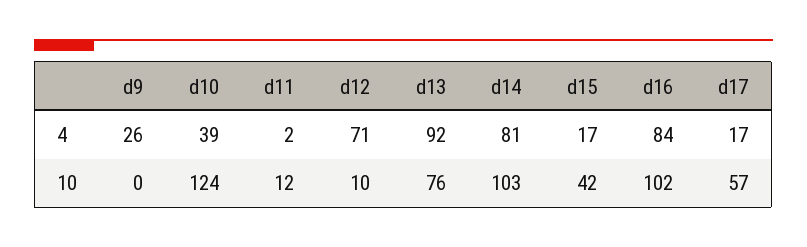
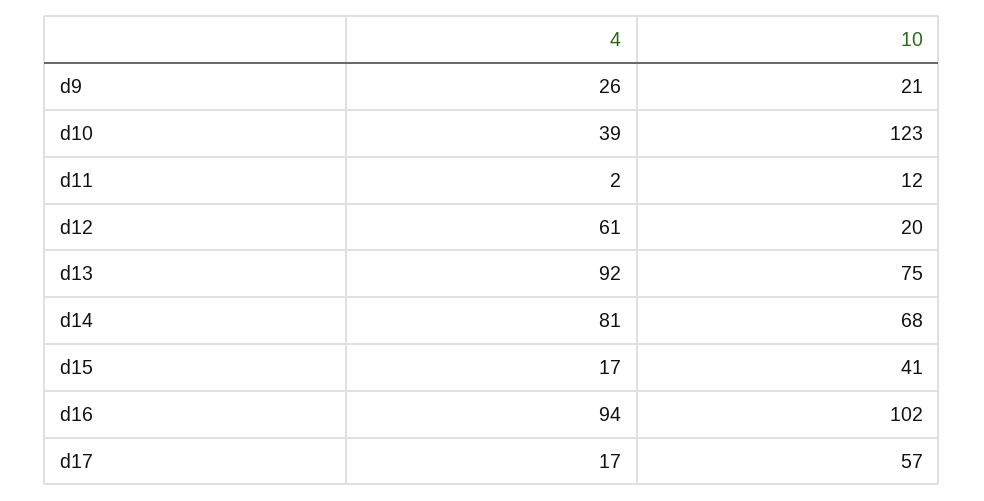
  {
    "d9": {
      "4": 26,
-     "10": 0
+     "10": 21
    },
    "d10": {
      "4": 39,
-     "10": 124
+     "10": 123
    },
    "d11": {
      "4": 2,
      "10": 12
    },
    "d12": {
-     "4": 71,
+     "4": 61,
-     "10": 10
+     "10": 20
    },
    "d13": {
      "4": 92,
-     "10": 76
+     "10": 75
    },
    "d14": {
      "4": 81,
-     "10": 103
+     "10": 68
    },
    "d15": {
      "4": 17,
-     "10": 42
+     "10": 41
    },
    "d16": {
-     "4": 84,
+     "4": 94,
      "10": 102
    },
    "d17": {
      "4": 17,
      "10": 57
    }
  }

